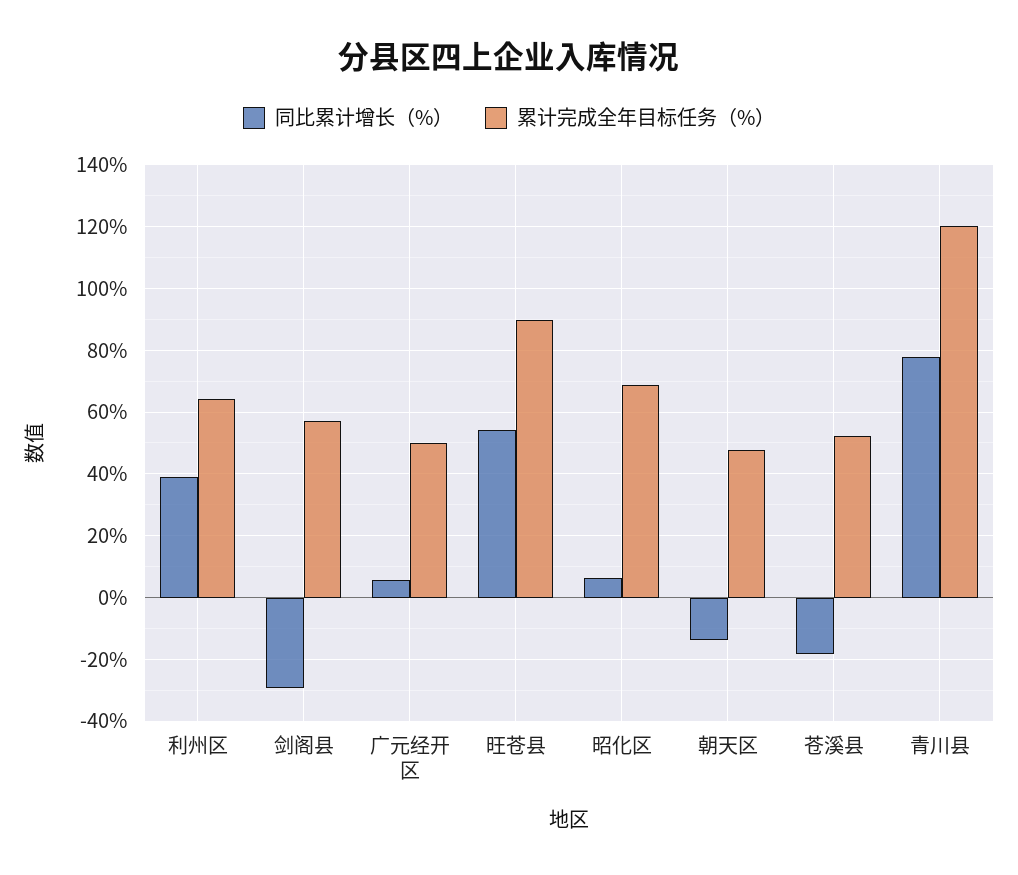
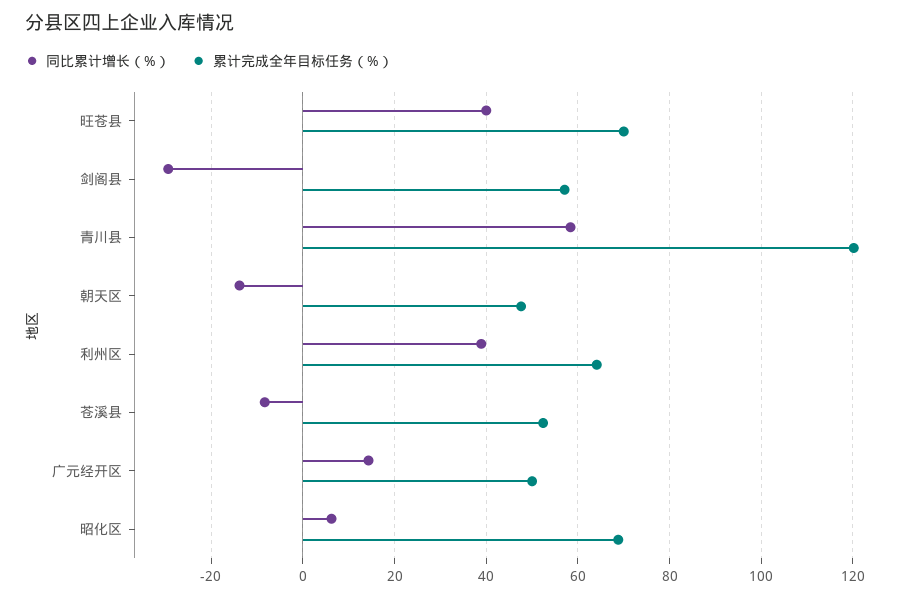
  {
    "同比累计增长（%）": {
      "利州区": 38,
      "剑阁县": -30,
-     "广元经开区": 6,
+     "广元经开区": 14,
-     "旺苍县": 54,
+     "旺苍县": 40,
      "昭化区": 6,
      "朝天区": -14,
-     "苍溪县": -18,
+     "苍溪县": -8,
-     "青川县": 78
+     "青川县": 58
    },
    "累计完成全年目标任务（%）": {
      "利州区": 64,
      "剑阁县": 58,
      "广元经开区": 50,
-     "旺苍县": 90,
+     "旺苍县": 70,
      "昭化区": 68,
      "朝天区": 48,
      "苍溪县": 52,
      "青川县": 120
    }
  }

